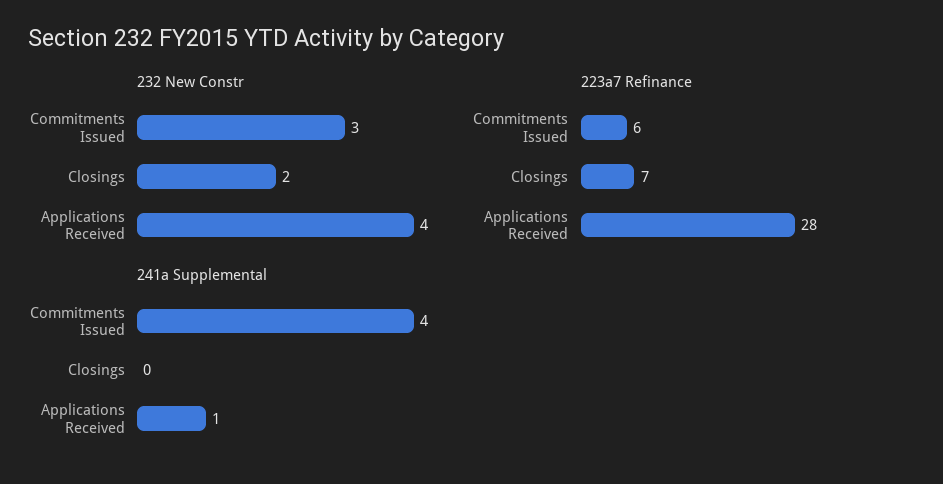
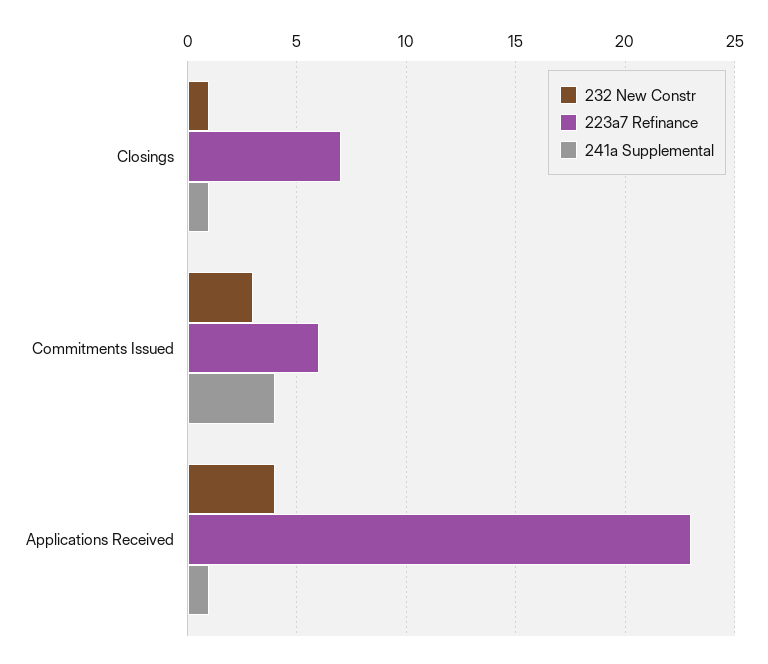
  {
    "232 New Constr": {
      "Commitments Issued": 3,
-     "Closings": 2,
+     "Closings": 1,
      "Applications Received": 4
    },
    "223a7 Refinance": {
      "Commitments Issued": 6,
      "Closings": 7,
-     "Applications Received": 28
+     "Applications Received": 23
    },
    "241a Supplemental": {
      "Commitments Issued": 4,
-     "Closings": 0,
+     "Closings": 1,
      "Applications Received": 1
    }
  }

